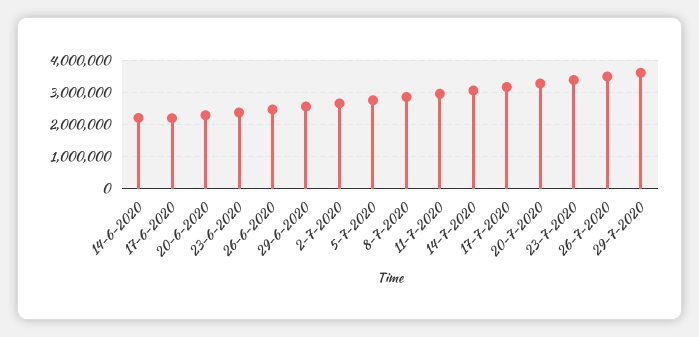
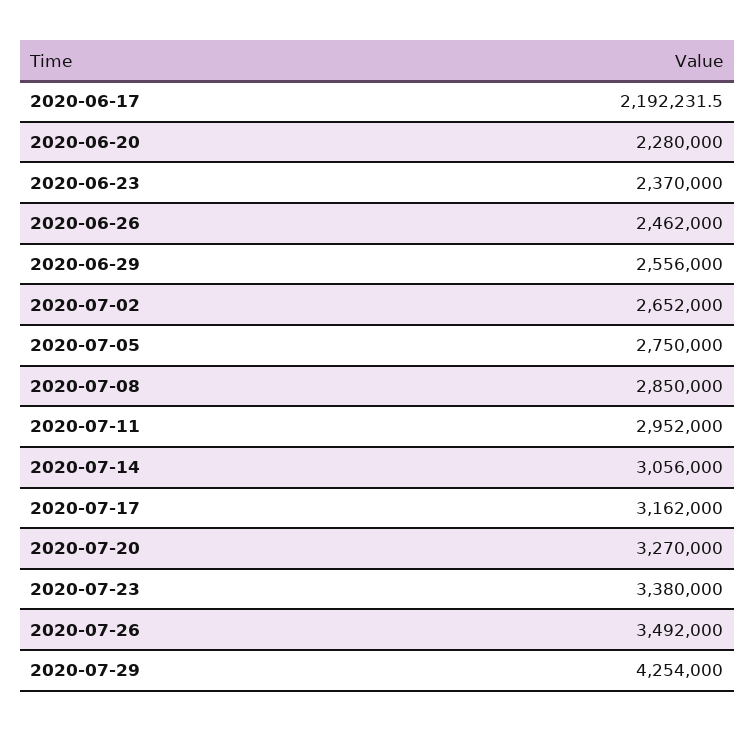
  {
-   "14-6-2020": 2200000,
    "17-6-2020": 2192231.5,
    "20-6-2020": 2280000,
    "23-6-2020": 2370000,
    "26-6-2020": 2462000,
    "29-6-2020": 2556000,
    "2-7-2020": 2652000,
    "5-7-2020": 2750000,
    "8-7-2020": 2850000,
    "11-7-2020": 2952000,
    "14-7-2020": 3056000,
    "17-7-2020": 3162000,
    "20-7-2020": 3270000,
    "23-7-2020": 3380000,
    "26-7-2020": 3492000,
-   "29-7-2020": 3600000
+   "29-7-2020": 4254000
  }

